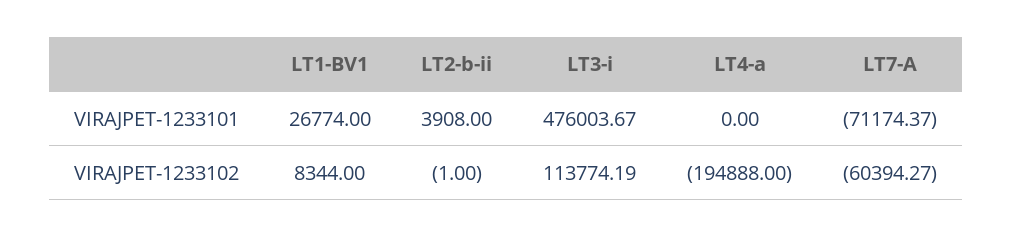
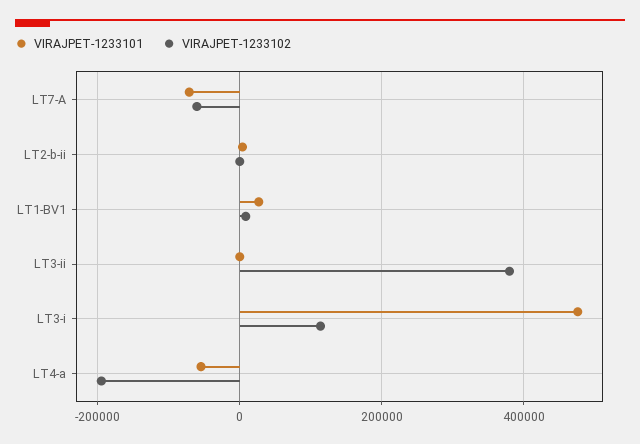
  {
    "VIRAJPET-1233101": {
      "LT1-BV1": 26774,
      "LT2-b-ii": 3908,
      "LT3-i": 476003.67,
-     "LT4-a": 0,
+     "LT4-a": -60000,
-     "LT7-A": -71174.37
+     "LT7-A": -71174.37,
+     "LT3-ii": 0
    },
    "VIRAJPET-1233102": {
      "LT1-BV1": 8344,
      "LT2-b-ii": -1,
      "LT3-i": 113774.19,
      "LT4-a": -194888,
-     "LT7-A": -60394.27
+     "LT7-A": -60394.27,
+     "LT3-ii": 380000
    }
  }

